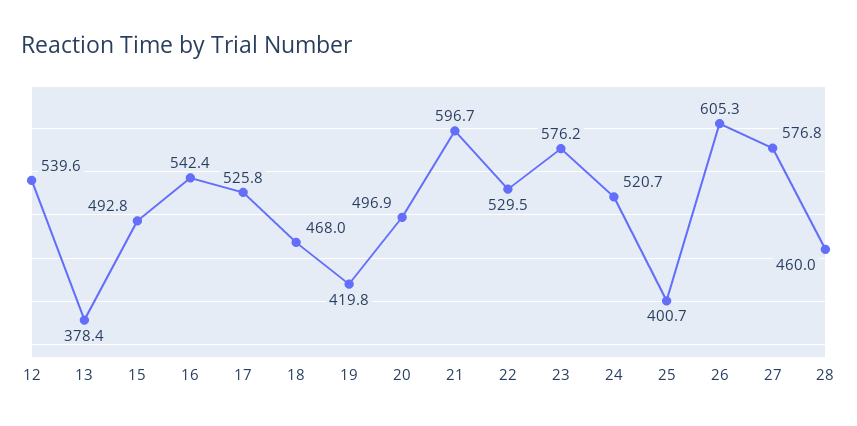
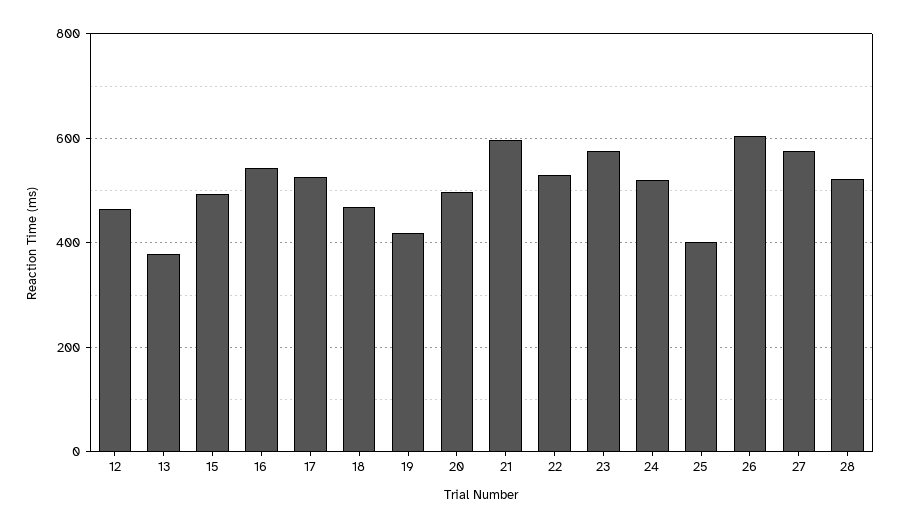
  {
-   "12": 539.6,
+   "12": 460,
    "13": 378.4,
    "15": 492.8,
    "16": 542.4,
    "17": 525.8,
    "18": 468,
    "19": 419.8,
    "20": 496.9,
    "21": 596.7,
    "22": 529.5,
    "23": 576.2,
    "24": 520.7,
    "25": 400.7,
    "26": 605.3,
    "27": 576.8,
-   "28": 460
+   "28": 520
  }

